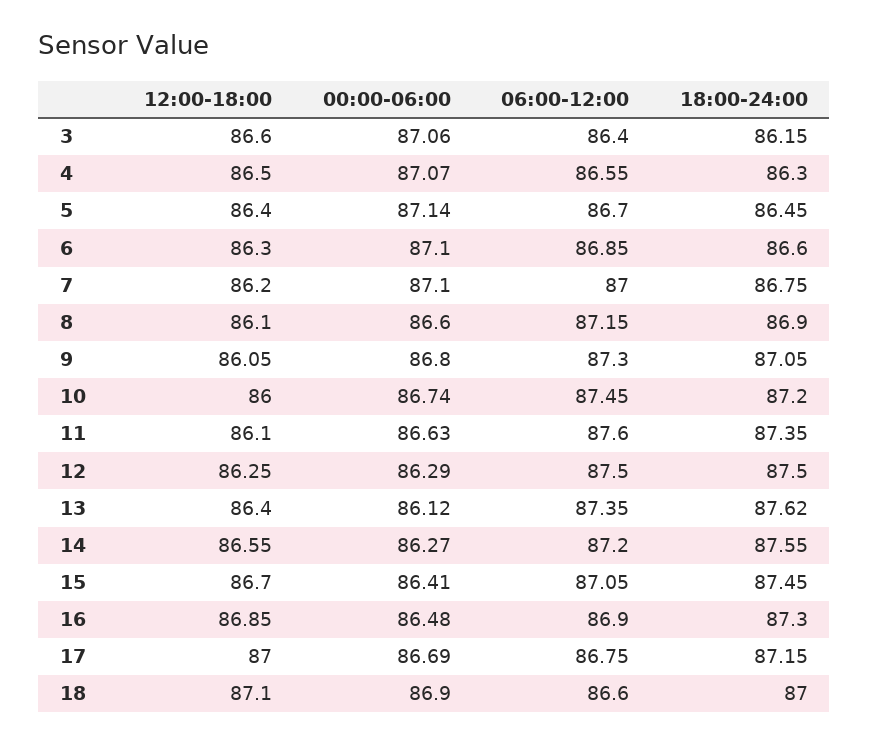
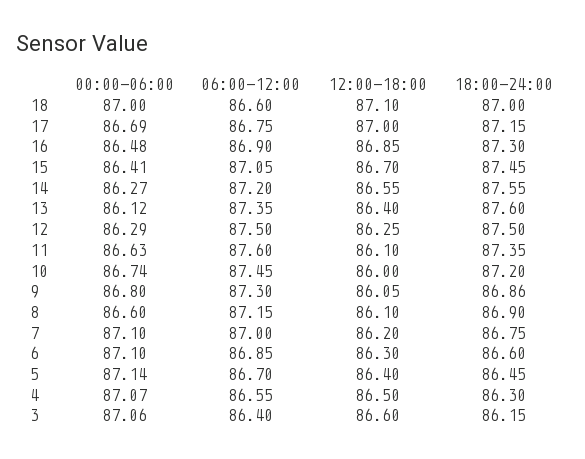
  {
    "12:00-18:00": {
      "3": 86.6,
      "4": 86.5,
      "5": 86.4,
      "6": 86.3,
      "7": 86.2,
      "8": 86.1,
      "9": 86.05,
      "10": 86,
      "11": 86.1,
      "12": 86.25,
      "13": 86.4,
      "14": 86.55,
      "15": 86.7,
      "16": 86.85,
      "17": 87,
      "18": 87.1
    },
    "00:00-06:00": {
      "3": 87.06,
      "4": 87.07,
      "5": 87.14,
      "6": 87.1,
      "7": 87.1,
      "8": 86.6,
      "9": 86.8,
      "10": 86.74,
      "11": 86.63,
      "12": 86.29,
      "13": 86.12,
      "14": 86.27,
      "15": 86.41,
      "16": 86.48,
      "17": 86.69,
-     "18": 86.9
+     "18": 87
    },
    "06:00-12:00": {
      "3": 86.4,
      "4": 86.55,
      "5": 86.7,
      "6": 86.85,
      "7": 87,
      "8": 87.15,
      "9": 87.3,
      "10": 87.45,
      "11": 87.6,
      "12": 87.5,
      "13": 87.35,
      "14": 87.2,
      "15": 87.05,
      "16": 86.9,
      "17": 86.75,
      "18": 86.6
    },
    "18:00-24:00": {
      "3": 86.15,
      "4": 86.3,
      "5": 86.45,
      "6": 86.6,
      "7": 86.75,
      "8": 86.9,
-     "9": 87.05,
+     "9": 86.86,
      "10": 87.2,
      "11": 87.35,
      "12": 87.5,
-     "13": 87.62,
+     "13": 87.6,
      "14": 87.55,
      "15": 87.45,
      "16": 87.3,
      "17": 87.15,
      "18": 87
    }
  }

